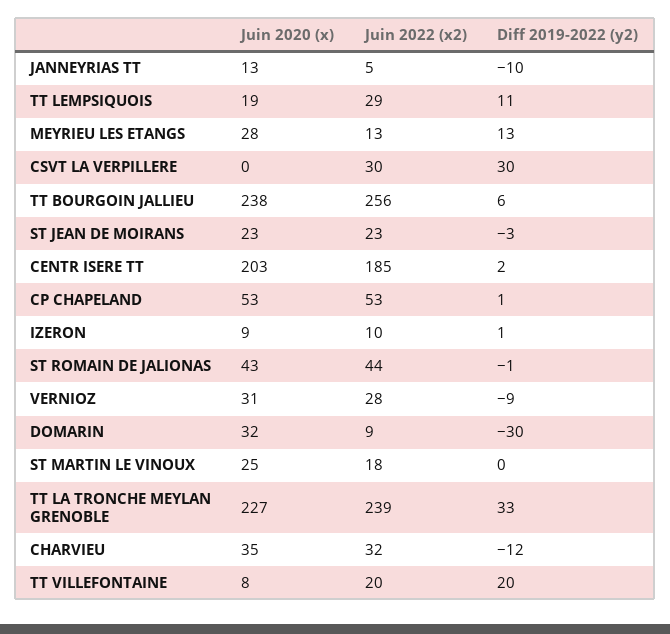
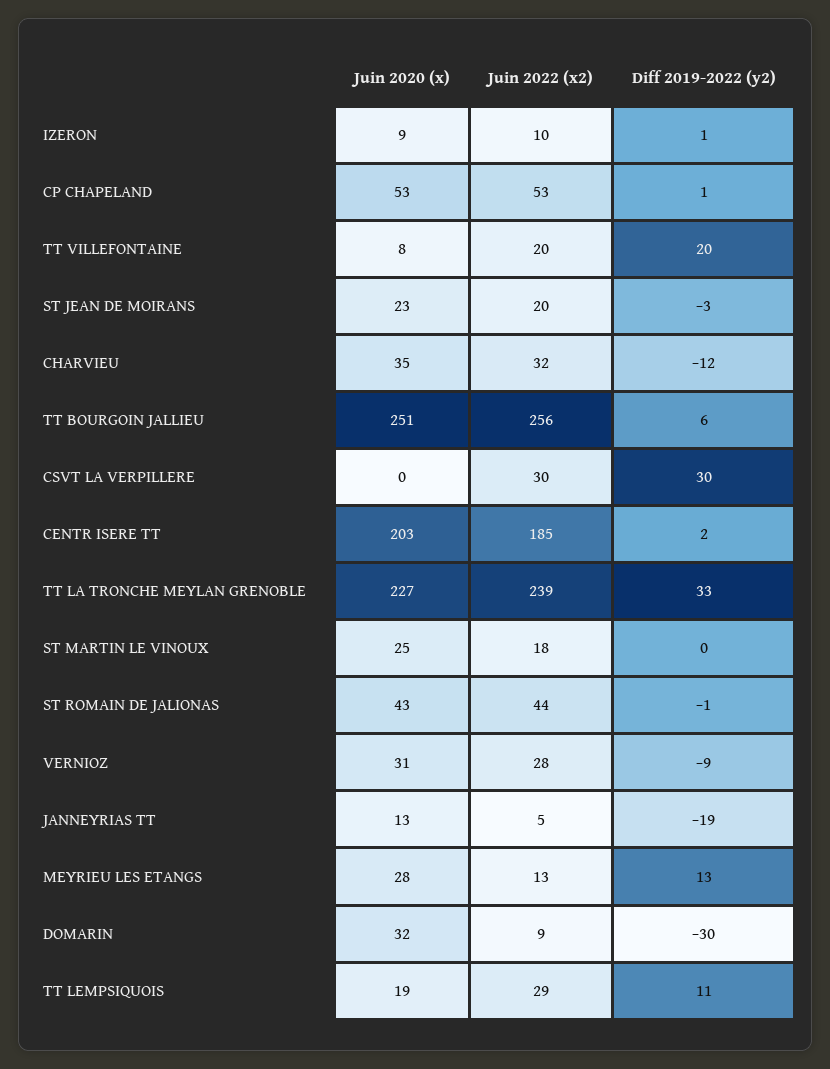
  {
    "Juin 2020 (x)": {
      "JANNEYRIAS TT": 13,
      "TT LEMPSIQUOIS": 19,
      "MEYRIEU LES ETANGS": 28,
      "CSVT LA VERPILLERE": 0,
-     "TT BOURGOIN JALLIEU": 238,
+     "TT BOURGOIN JALLIEU": 251,
      "ST JEAN DE MOIRANS": 23,
      "CENTR ISERE TT": 203,
      "CP CHAPELAND": 53,
      "IZERON": 9,
      "ST ROMAIN DE JALIONAS": 43,
      "VERNIOZ": 31,
      "DOMARIN": 32,
      "ST MARTIN LE VINOUX": 25,
      "TT LA TRONCHE MEYLAN GRENOBLE": 227,
      "CHARVIEU": 35,
      "TT VILLEFONTAINE": 8
    },
    "Juin 2022 (x2)": {
      "JANNEYRIAS TT": 5,
      "TT LEMPSIQUOIS": 29,
      "MEYRIEU LES ETANGS": 13,
      "CSVT LA VERPILLERE": 30,
      "TT BOURGOIN JALLIEU": 256,
-     "ST JEAN DE MOIRANS": 23,
+     "ST JEAN DE MOIRANS": 20,
      "CENTR ISERE TT": 185,
      "CP CHAPELAND": 53,
      "IZERON": 10,
      "ST ROMAIN DE JALIONAS": 44,
      "VERNIOZ": 28,
      "DOMARIN": 9,
      "ST MARTIN LE VINOUX": 18,
      "TT LA TRONCHE MEYLAN GRENOBLE": 239,
      "CHARVIEU": 32,
      "TT VILLEFONTAINE": 20
    },
    "Diff 2019-2022 (y2)": {
-     "JANNEYRIAS TT": -10,
+     "JANNEYRIAS TT": -19,
      "TT LEMPSIQUOIS": 11,
      "MEYRIEU LES ETANGS": 13,
      "CSVT LA VERPILLERE": 30,
      "TT BOURGOIN JALLIEU": 6,
      "ST JEAN DE MOIRANS": -3,
      "CENTR ISERE TT": 2,
      "CP CHAPELAND": 1,
      "IZERON": 1,
      "ST ROMAIN DE JALIONAS": -1,
      "VERNIOZ": -9,
      "DOMARIN": -30,
      "ST MARTIN LE VINOUX": 0,
      "TT LA TRONCHE MEYLAN GRENOBLE": 33,
      "CHARVIEU": -12,
      "TT VILLEFONTAINE": 20
    }
  }

